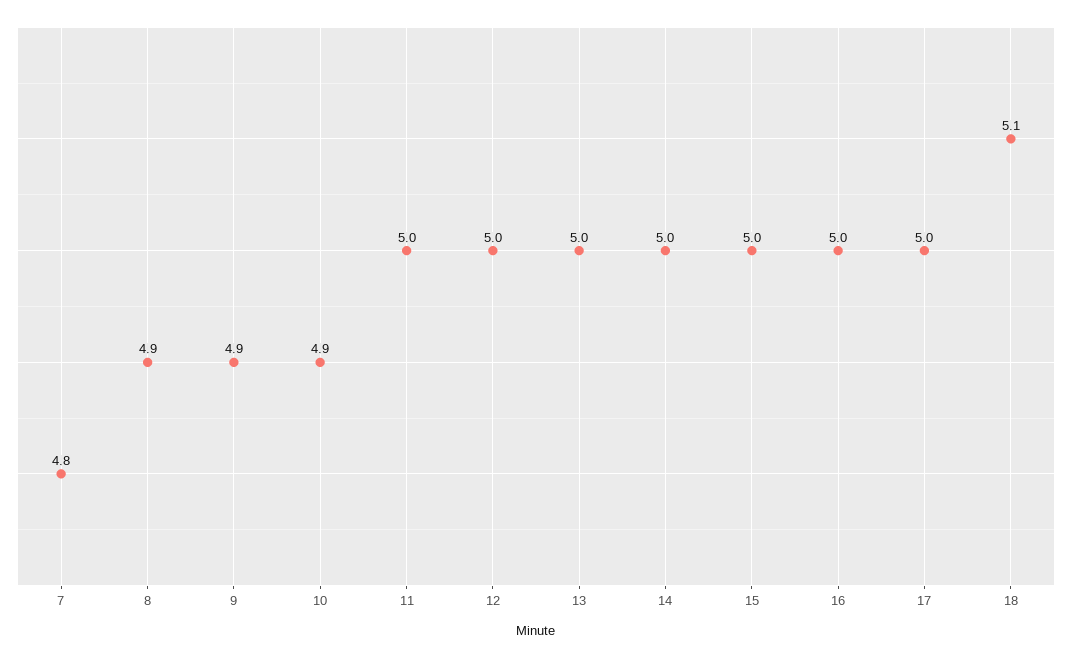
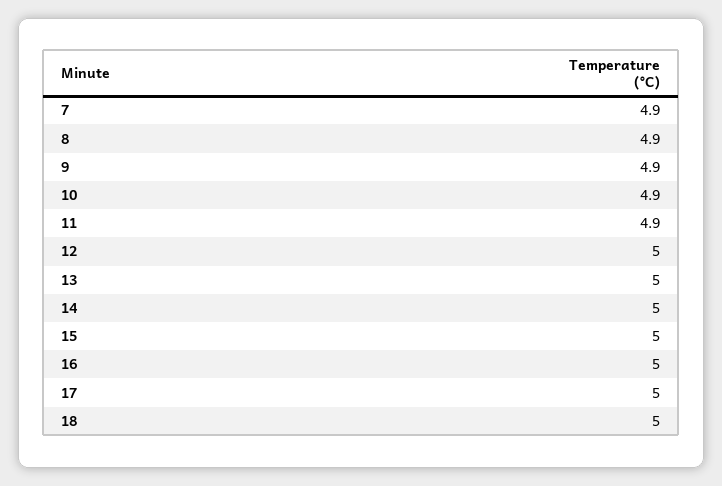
  {
-   "7": 4.8,
+   "7": 4.9,
    "8": 4.9,
    "9": 4.9,
    "10": 4.9,
-   "11": 5,
+   "11": 4.9,
    "12": 5,
    "13": 5,
    "14": 5,
    "15": 5,
    "16": 5,
    "17": 5,
-   "18": 5.1
+   "18": 5
  }

